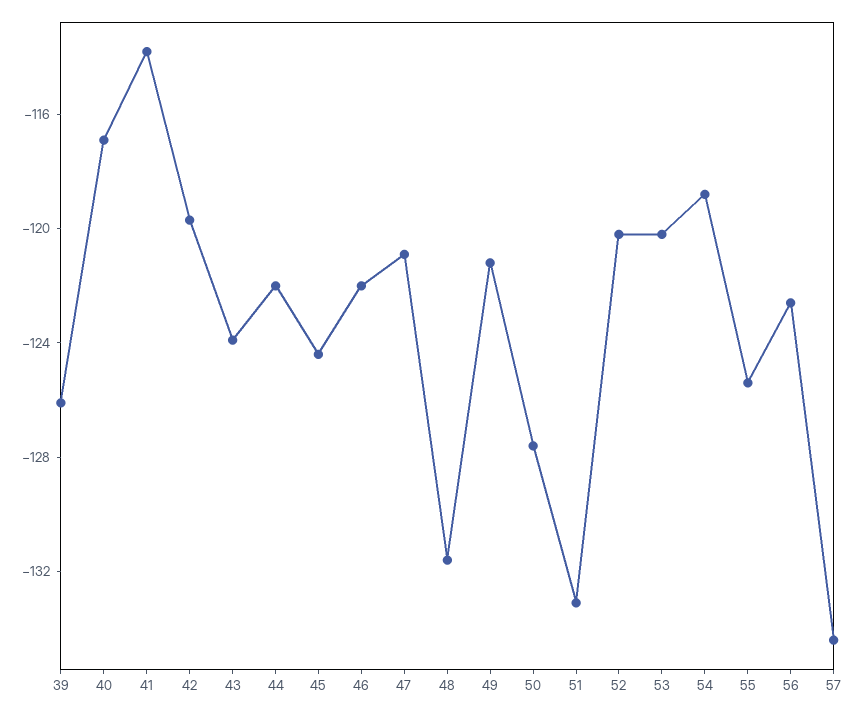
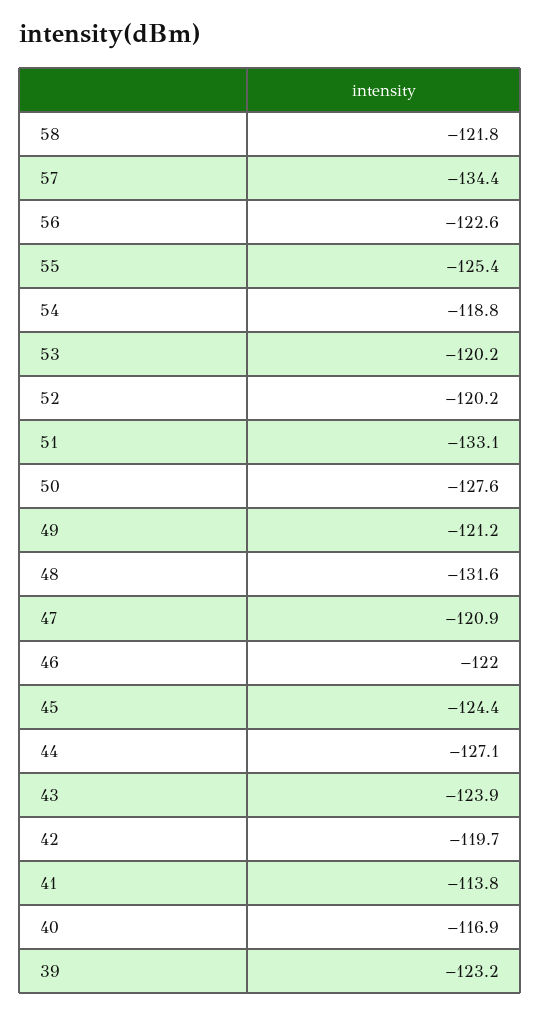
  {
-   "39": -126,
+   "39": -123.2,
    "40": -116.9,
    "41": -113.8,
    "42": -119.7,
    "43": -123.9,
-   "44": -122,
+   "44": -127.1,
    "45": -124.4,
    "46": -122,
    "47": -120.9,
    "48": -131.6,
    "49": -121.2,
    "50": -127.6,
    "51": -133.1,
    "52": -120.2,
    "53": -120.2,
    "54": -118.8,
    "55": -125.4,
    "56": -122.6,
-   "57": -134.4
+   "57": -134.4,
+   "58": -121.8
  }

